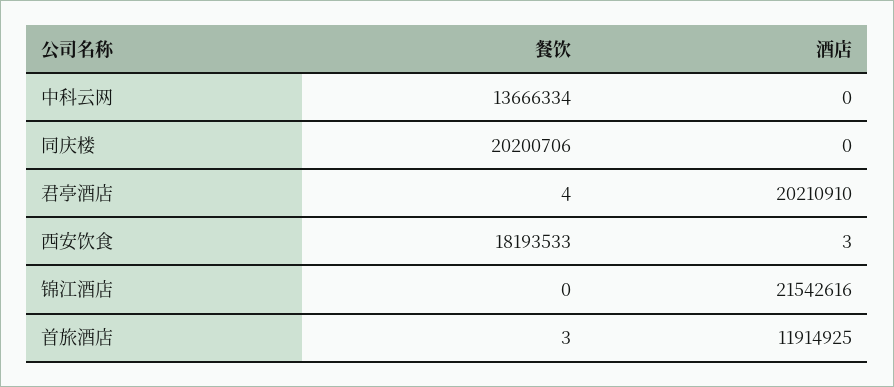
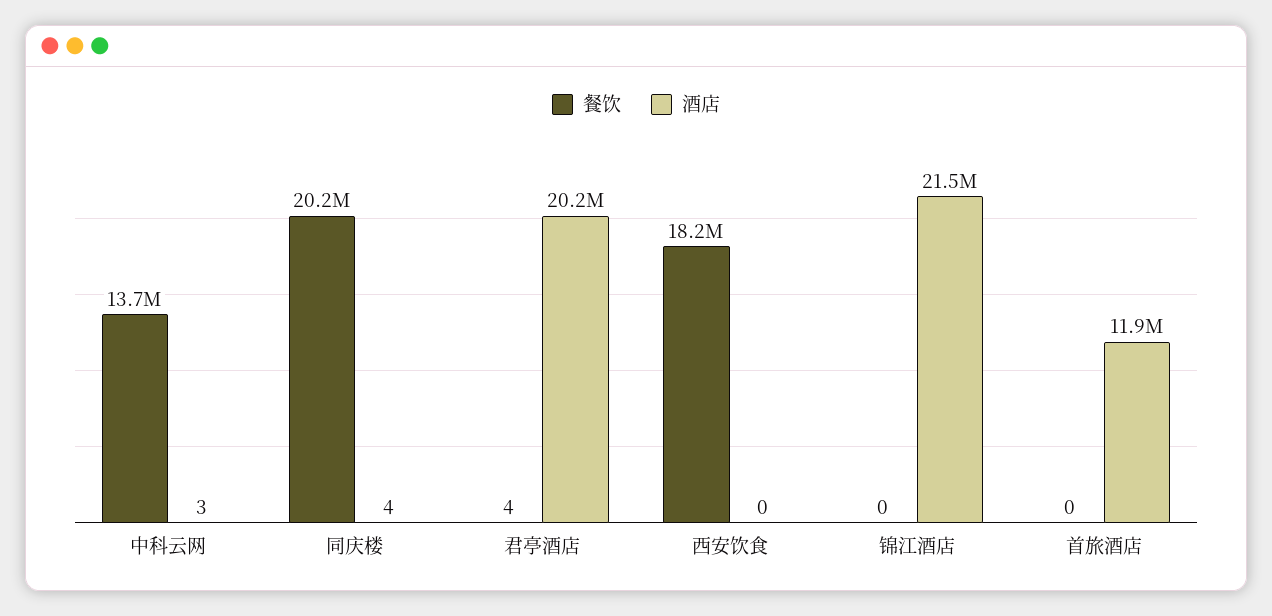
  {
    "餐饮": {
      "中科云网": 13666334,
      "同庆楼": 20200706,
      "君亭酒店": 4,
      "西安饮食": 18193533,
      "锦江酒店": 0,
-     "首旅酒店": 3
+     "首旅酒店": 0
    },
    "酒店": {
-     "中科云网": 0,
+     "中科云网": 3,
-     "同庆楼": 0,
+     "同庆楼": 4,
      "君亭酒店": 20210910,
-     "西安饮食": 3,
+     "西安饮食": 0,
      "锦江酒店": 21542616,
      "首旅酒店": 11914925
    }
  }

